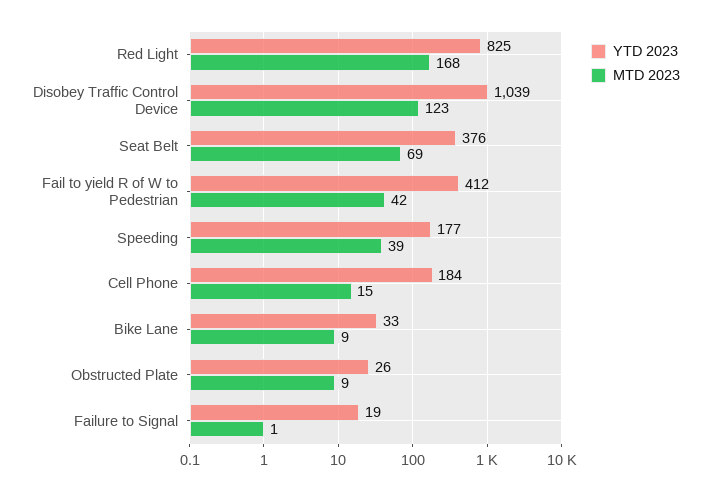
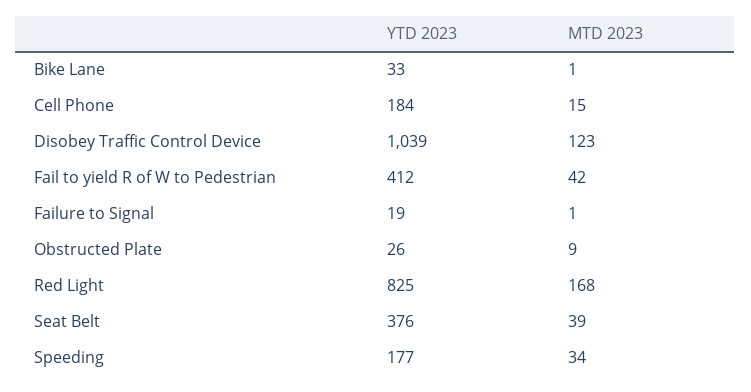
  {
    "YTD 2023": {
      "Red Light": 825,
      "Disobey Traffic Control Device": 1039,
      "Seat Belt": 376,
      "Fail to yield R of W to Pedestrian": 412,
      "Speeding": 177,
      "Cell Phone": 184,
      "Bike Lane": 33,
      "Obstructed Plate": 26,
      "Failure to Signal": 19
    },
    "MTD 2023": {
      "Red Light": 168,
      "Disobey Traffic Control Device": 123,
-     "Seat Belt": 69,
+     "Seat Belt": 39,
      "Fail to yield R of W to Pedestrian": 42,
-     "Speeding": 39,
+     "Speeding": 34,
      "Cell Phone": 15,
-     "Bike Lane": 9,
+     "Bike Lane": 1,
      "Obstructed Plate": 9,
      "Failure to Signal": 1
    }
  }

